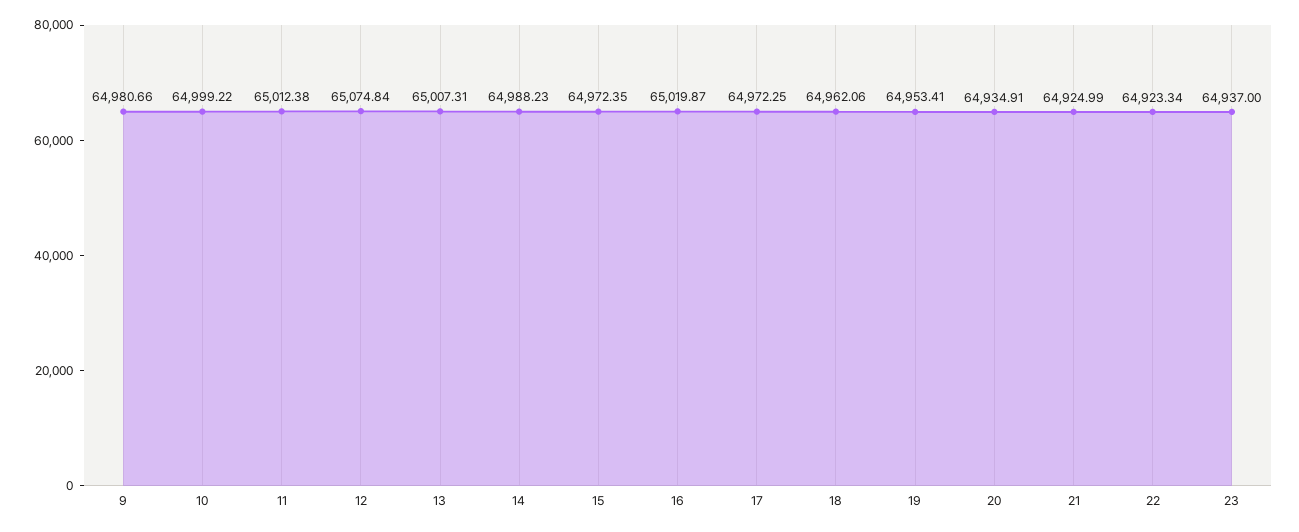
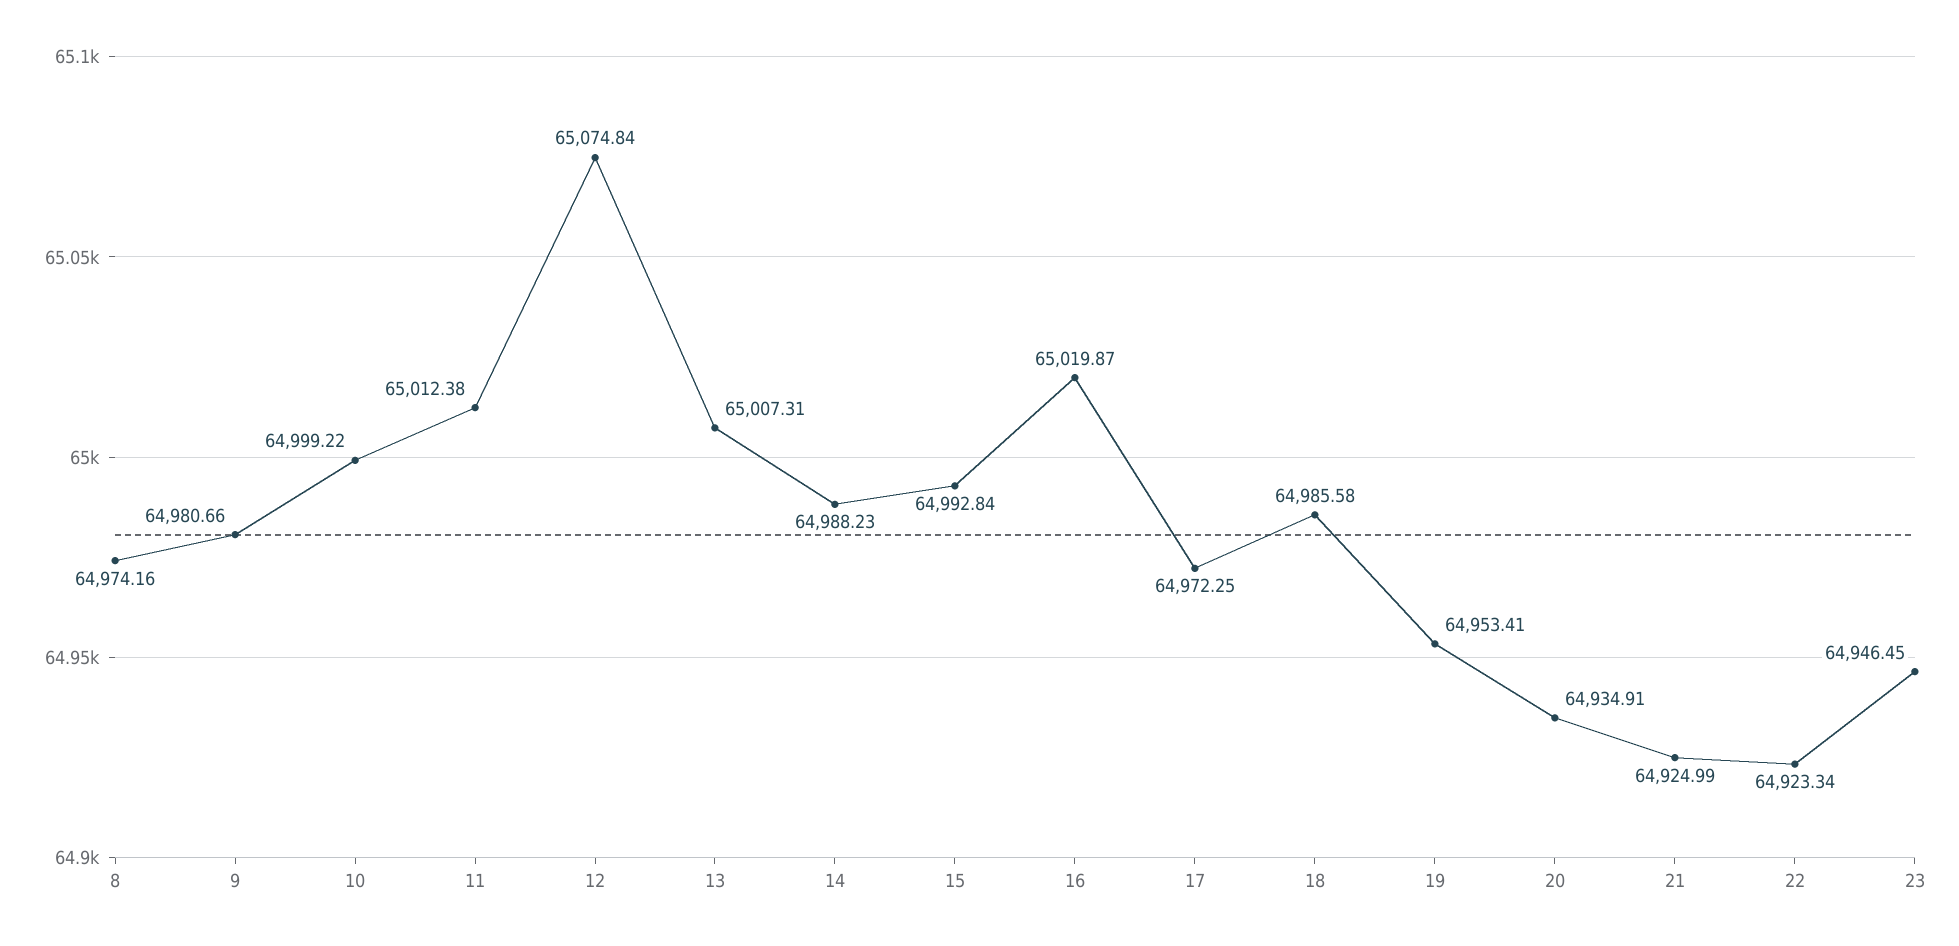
  {
    "9": 64980.66,
    "10": 64999.22,
    "11": 65012.38,
    "12": 65074.84,
    "13": 65007.31,
    "14": 64988.23,
-   "15": 64972.35,
+   "15": 64992.84,
    "16": 65019.87,
    "17": 64972.25,
-   "18": 64962.06,
+   "18": 64985.58,
    "19": 64953.41,
    "20": 64934.91,
    "21": 64924.99,
    "22": 64923.34,
-   "23": 64937
+   "23": 64946.45,
+   "8": 64974.16
  }

